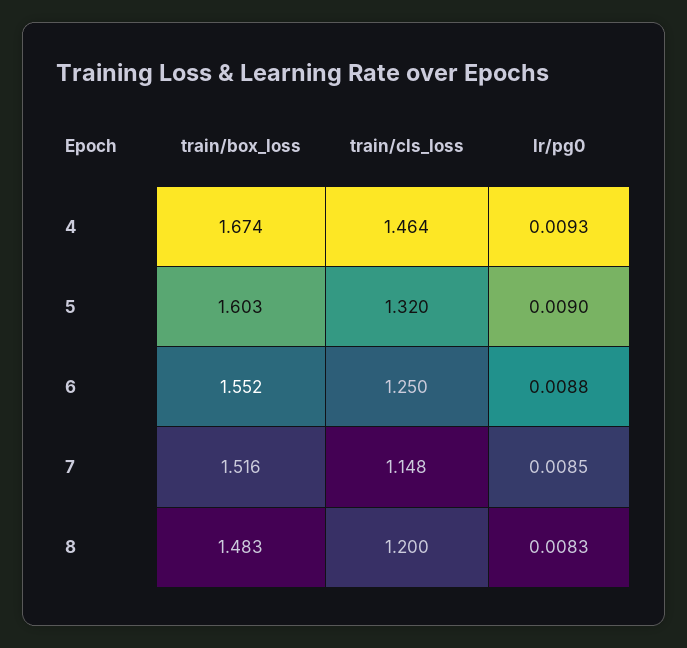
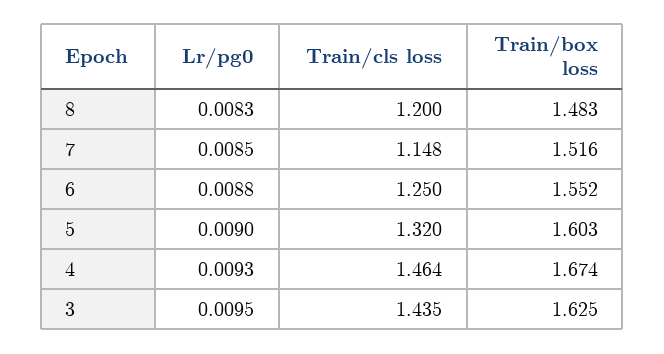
  {
    "train/box_loss": {
      "4": 1.674,
      "5": 1.603,
      "6": 1.552,
      "7": 1.516,
-     "8": 1.483
+     "8": 1.483,
+     "3": 1.625
    },
    "train/cls_loss": {
      "4": 1.464,
      "5": 1.32,
      "6": 1.25,
      "7": 1.148,
-     "8": 1.2
+     "8": 1.2,
+     "3": 1.435
    },
    "lr/pg0": {
      "4": 0.0093,
      "5": 0.009,
      "6": 0.0088,
      "7": 0.0085,
-     "8": 0.0083
+     "8": 0.0083,
+     "3": 0.0095
    }
  }

